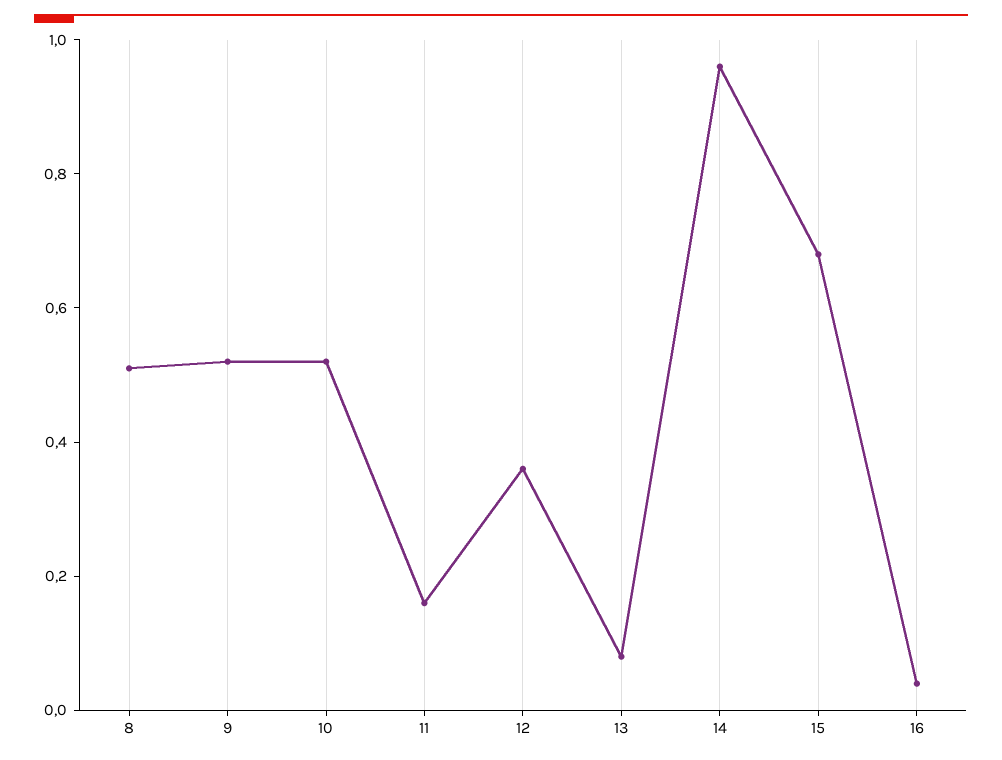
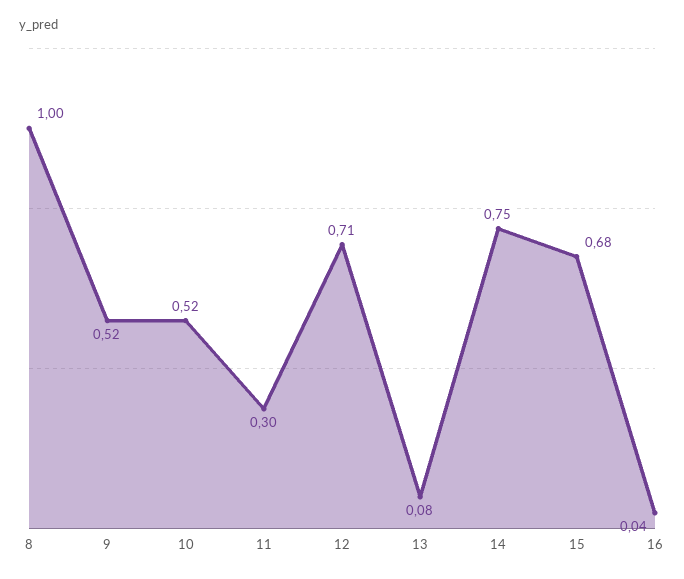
  {
-   "8": 0.5,
+   "8": 1,
    "9": 0.52,
    "10": 0.52,
-   "11": 0.15,
+   "11": 0.3,
-   "12": 0.35,
+   "12": 0.71,
    "13": 0.08,
-   "14": 0.95,
+   "14": 0.75,
    "15": 0.68,
    "16": 0.04
  }

